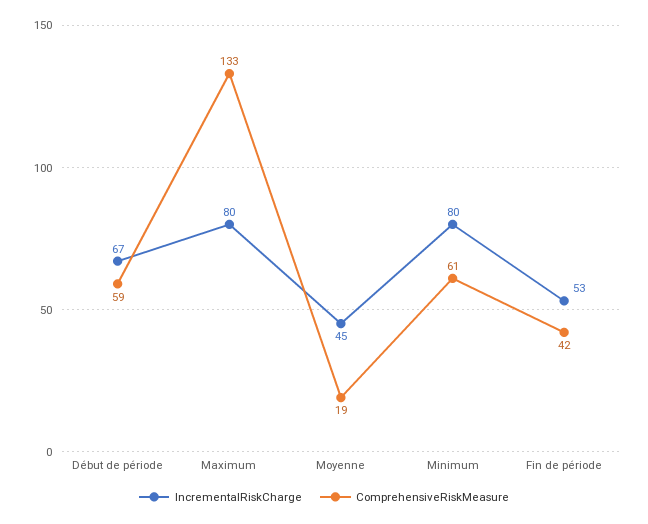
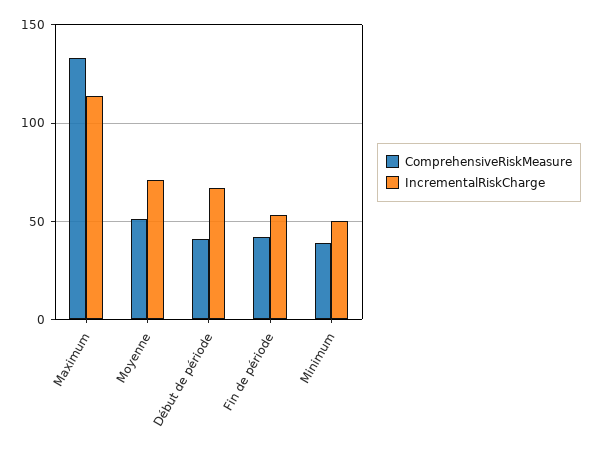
  {
    "IncrementalRiskCharge": {
      "Début de période": 67,
-     "Maximum": 80,
+     "Maximum": 115,
-     "Moyenne": 45,
+     "Moyenne": 70,
-     "Minimum": 80,
+     "Minimum": 50,
      "Fin de période": 53
    },
    "ComprehensiveRiskMeasure": {
-     "Début de période": 59,
+     "Début de période": 40,
      "Maximum": 133,
-     "Moyenne": 19,
+     "Moyenne": 50,
-     "Minimum": 61,
+     "Minimum": 40,
      "Fin de période": 42
    }
  }

